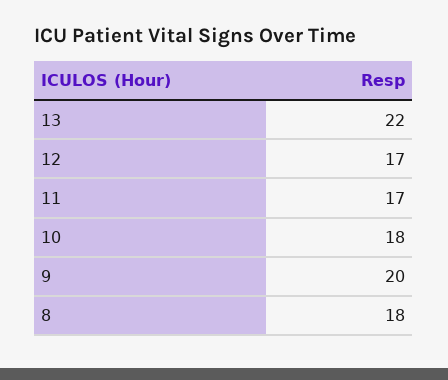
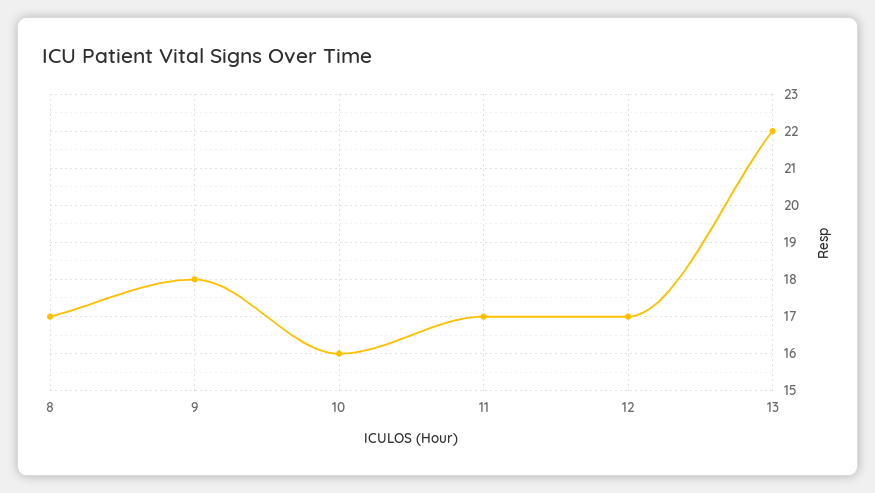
  {
    "13": 22,
    "12": 17,
    "11": 17,
-   "10": 18,
+   "10": 16,
-   "9": 20,
+   "9": 18,
-   "8": 18
+   "8": 17
  }

